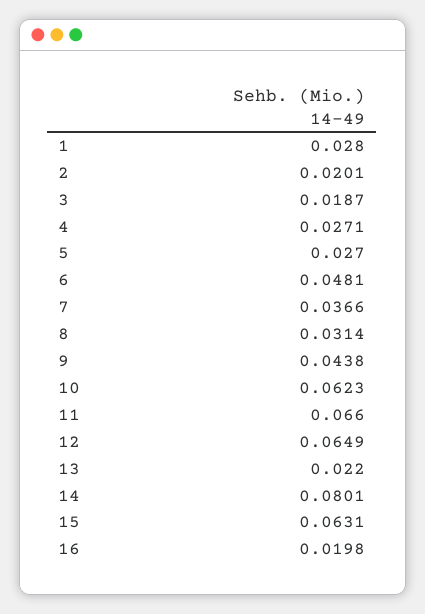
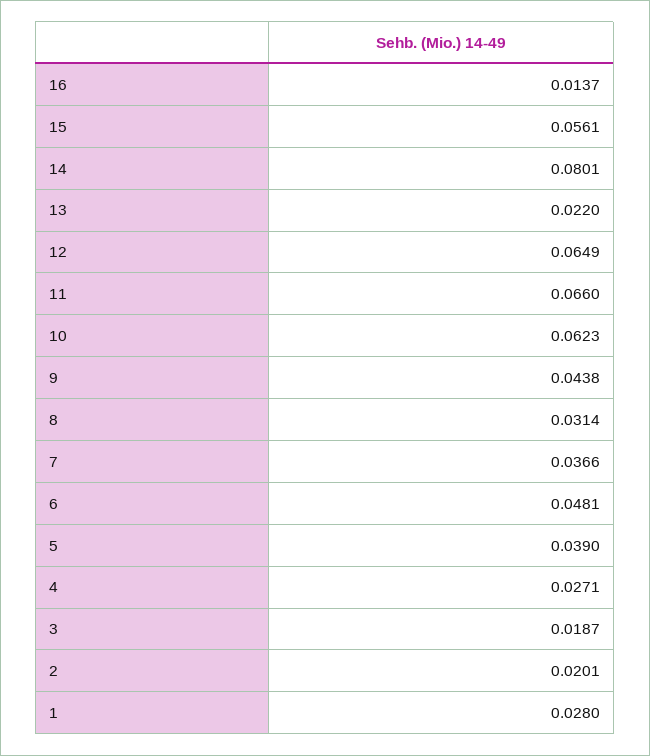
  {
    "1": 0.028,
    "2": 0.0201,
    "3": 0.0187,
    "4": 0.0271,
-   "5": 0.027,
+   "5": 0.039,
    "6": 0.0481,
    "7": 0.0366,
    "8": 0.0314,
    "9": 0.0438,
    "10": 0.0623,
    "11": 0.066,
    "12": 0.0649,
    "13": 0.022,
    "14": 0.0801,
-   "15": 0.0631,
+   "15": 0.0561,
-   "16": 0.0198
+   "16": 0.0137
  }

